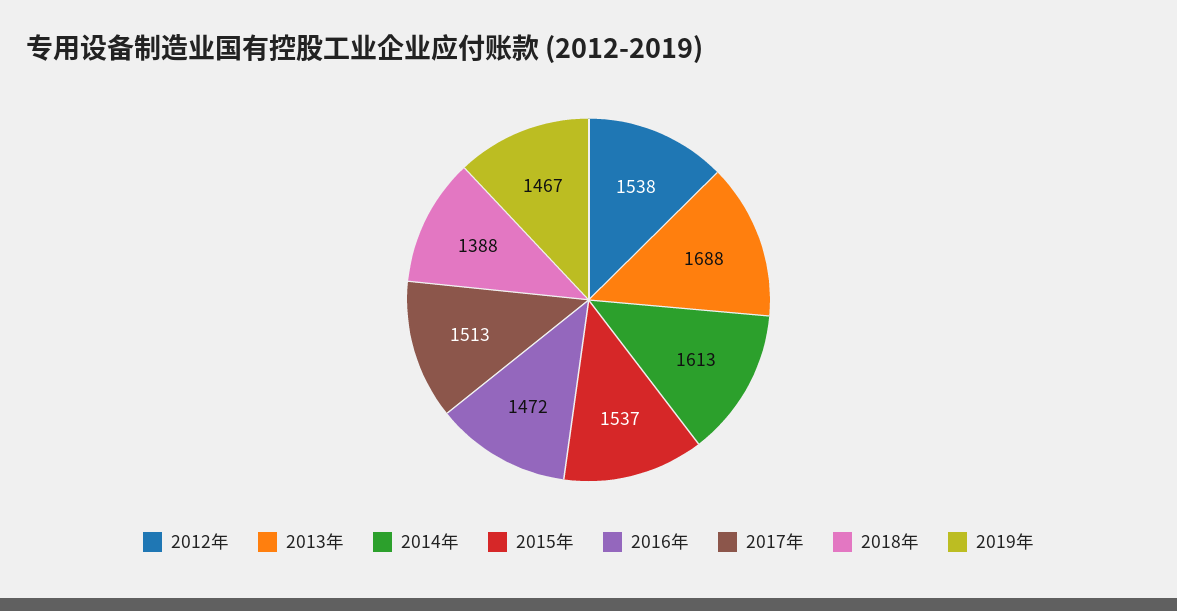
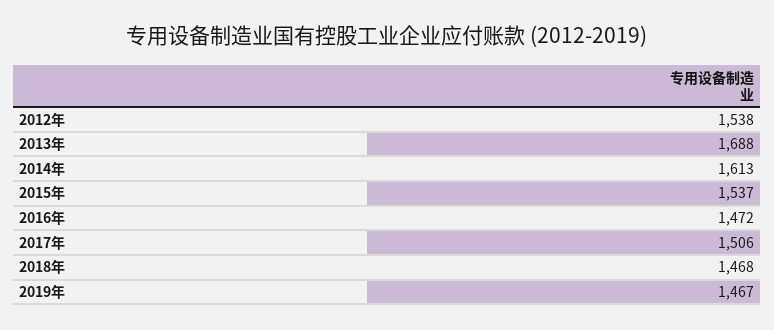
  {
    "2012年": 1538,
    "2013年": 1688,
    "2014年": 1613,
    "2015年": 1537,
    "2016年": 1472,
-   "2017年": 1513,
+   "2017年": 1506,
-   "2018年": 1388,
+   "2018年": 1468,
    "2019年": 1467
  }

